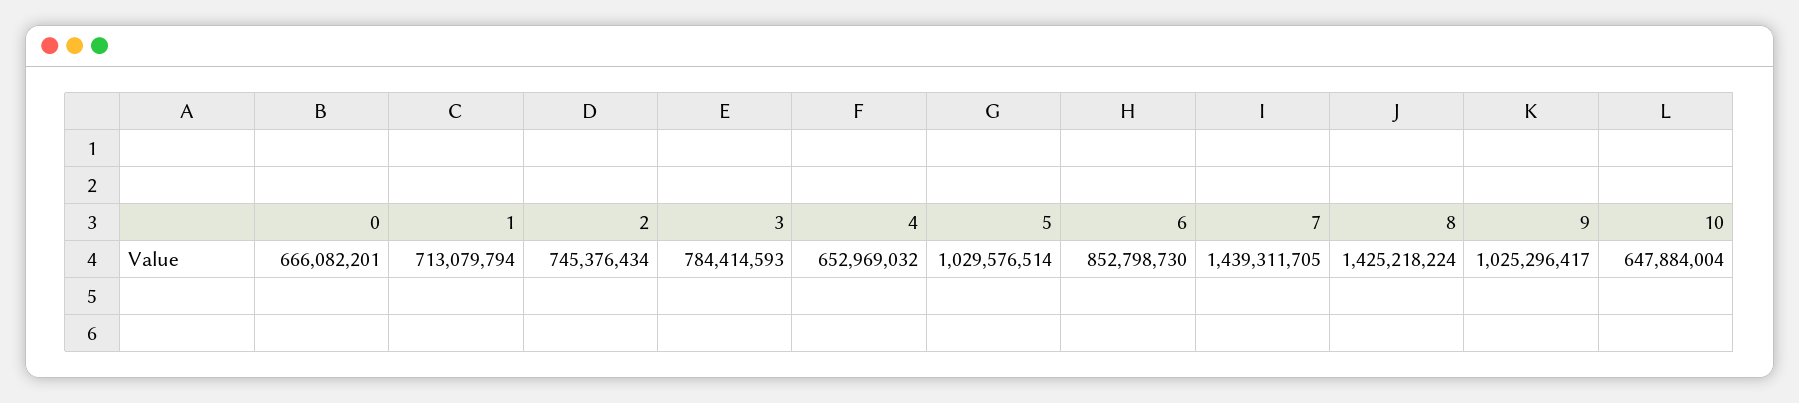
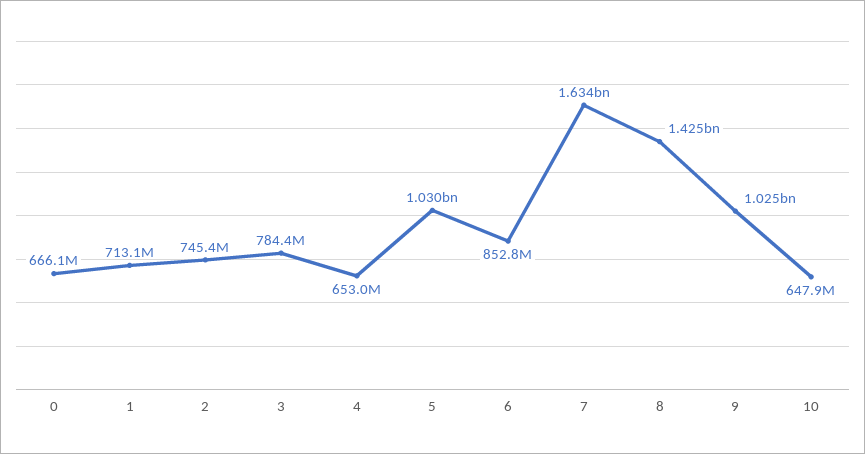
  {
    "0": 666082201,
    "1": 713079794,
    "2": 745376434,
    "3": 784414593,
    "4": 652969032,
    "5": 1029576514,
    "6": 852798730,
-   "7": 1439311705,
+   "7": 1634000000,
    "8": 1425218224,
    "9": 1025296417,
    "10": 647884004
  }

